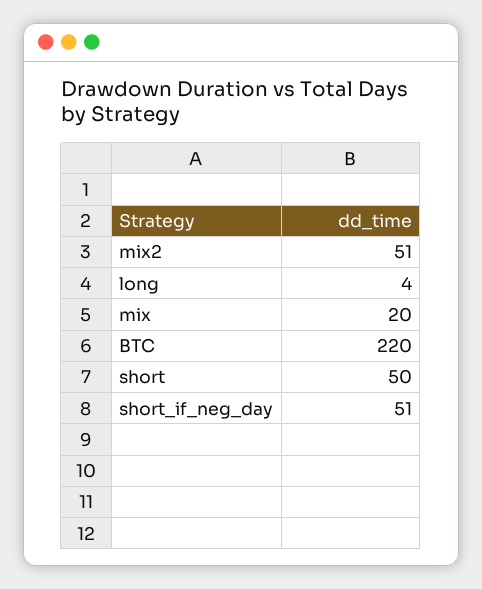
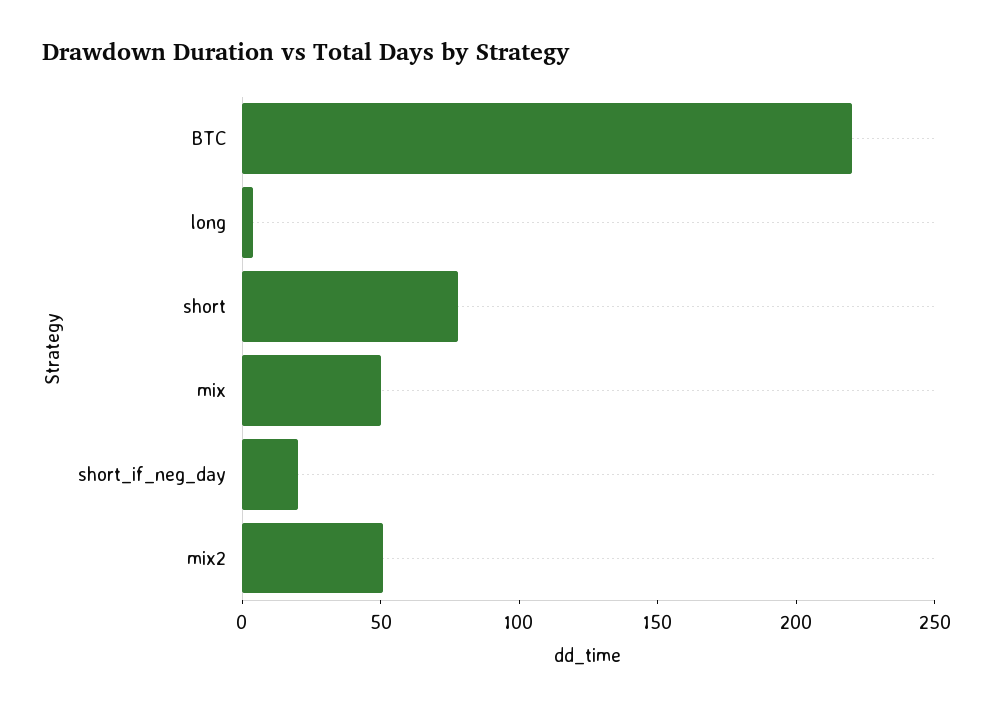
  {
    "mix2": 51,
    "long": 4,
-   "mix": 20,
+   "mix": 50,
    "BTC": 220,
-   "short": 50,
+   "short": 80,
-   "short_if_neg_day": 51
+   "short_if_neg_day": 20
  }

